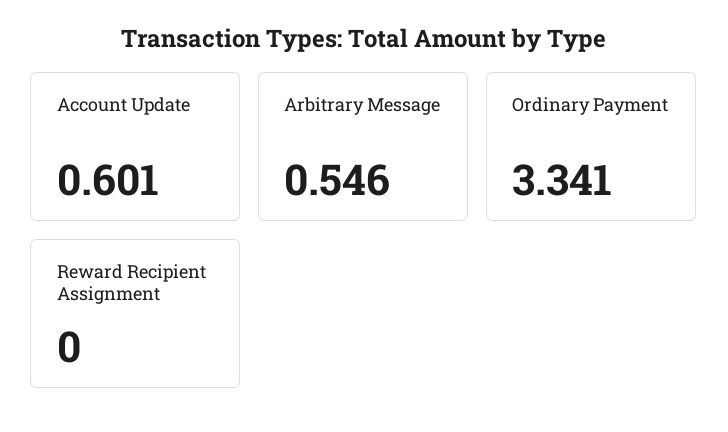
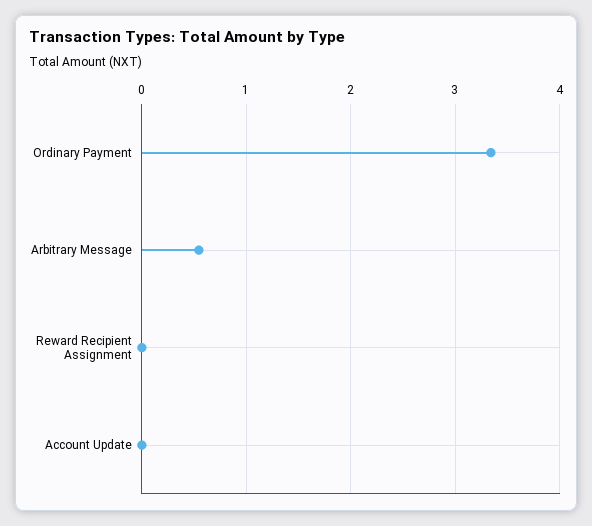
  {
-   "Account Update": 0.601,
+   "Account Update": 0,
    "Arbitrary Message": 0.546,
    "Ordinary Payment": 3.341,
    "Reward Recipient Assignment": 0
  }

